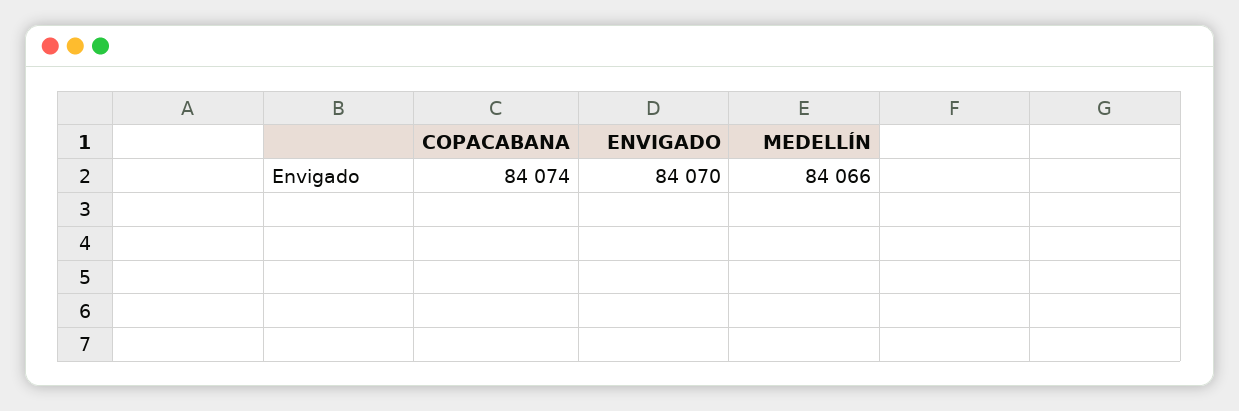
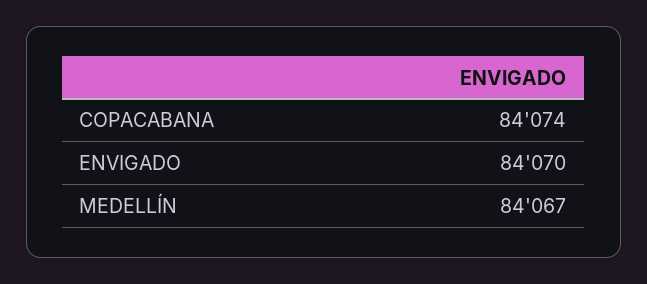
  {
    "COPACABANA": 84074,
    "ENVIGADO": 84070,
-   "MEDELLÍN": 84066
+   "MEDELLÍN": 84067
  }

